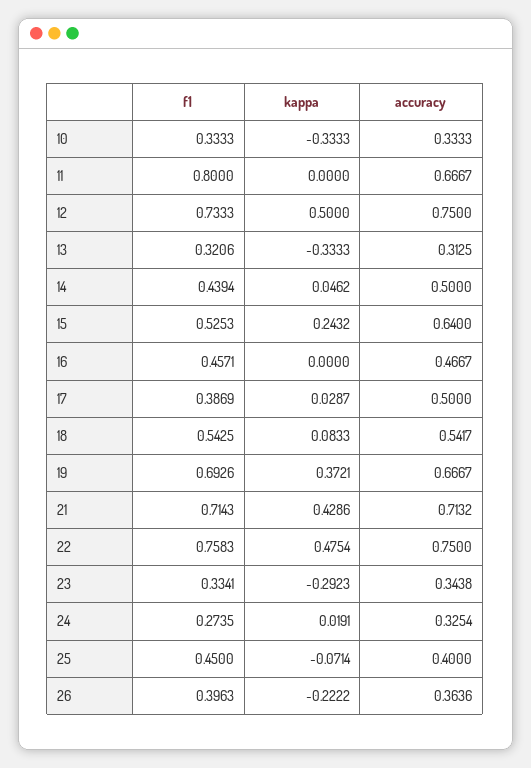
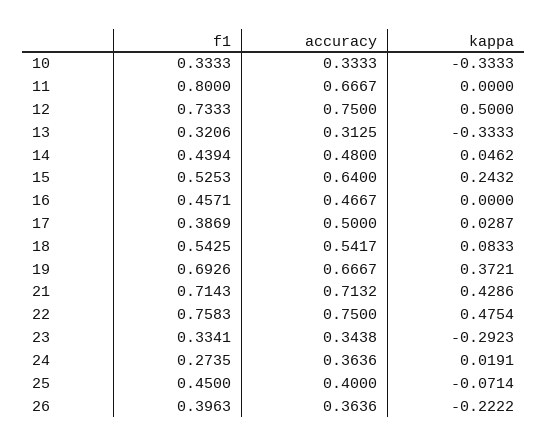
  {
    "f1": {
      "10": 0.3333,
      "11": 0.8,
      "12": 0.7333,
      "13": 0.3206,
      "14": 0.4394,
      "15": 0.5253,
      "16": 0.4571,
      "17": 0.3869,
      "18": 0.5425,
      "19": 0.6926,
      "21": 0.7143,
      "22": 0.7583,
      "23": 0.3341,
      "24": 0.2735,
      "25": 0.45,
      "26": 0.3963
    },
    "kappa": {
      "10": -0.3333,
      "11": 0,
      "12": 0.5,
      "13": -0.3333,
      "14": 0.0462,
      "15": 0.2432,
      "16": 0,
      "17": 0.0287,
      "18": 0.0833,
      "19": 0.3721,
      "21": 0.4286,
      "22": 0.4754,
      "23": -0.2923,
      "24": 0.0191,
      "25": -0.0714,
      "26": -0.2222
    },
    "accuracy": {
      "10": 0.3333,
      "11": 0.6667,
      "12": 0.75,
      "13": 0.3125,
-     "14": 0.5,
+     "14": 0.48,
      "15": 0.64,
      "16": 0.4667,
      "17": 0.5,
      "18": 0.5417,
      "19": 0.6667,
      "21": 0.7132,
      "22": 0.75,
      "23": 0.3438,
-     "24": 0.3254,
+     "24": 0.3636,
      "25": 0.4,
      "26": 0.3636
    }
  }

